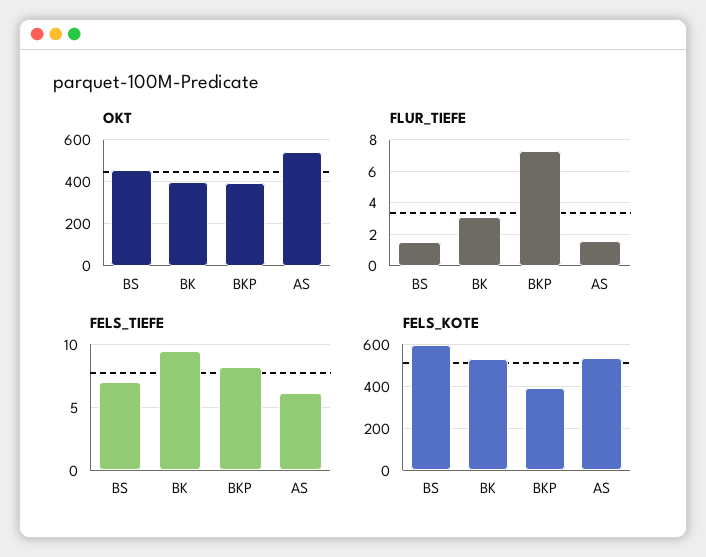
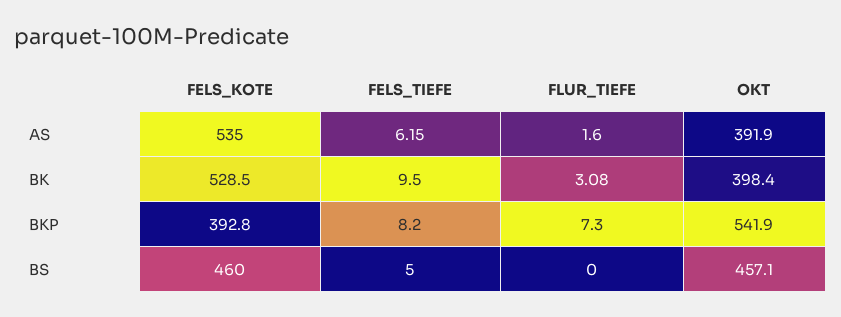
  {
    "OKT": {
      "BS": 457.1,
      "BK": 398.4,
-     "BKP": 400,
+     "BKP": 541.9,
-     "AS": 550
+     "AS": 391.9
    },
    "FLUR_TIEFE": {
-     "BS": 1.5,
+     "BS": 0,
      "BK": 3.08,
      "BKP": 7.3,
      "AS": 1.6
    },
    "FELS_TIEFE": {
-     "BS": 7,
+     "BS": 5,
      "BK": 9.5,
      "BKP": 8.2,
      "AS": 6.15
    },
    "FELS_KOTE": {
-     "BS": 600,
+     "BS": 460,
      "BK": 528.5,
      "BKP": 392.8,
      "AS": 535
    }
  }

